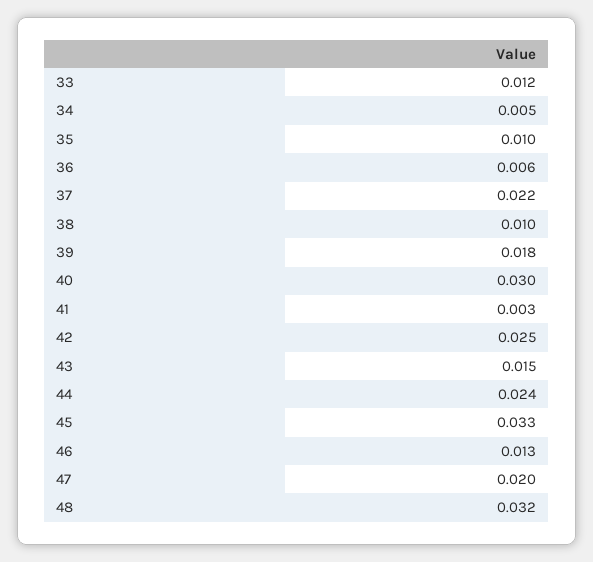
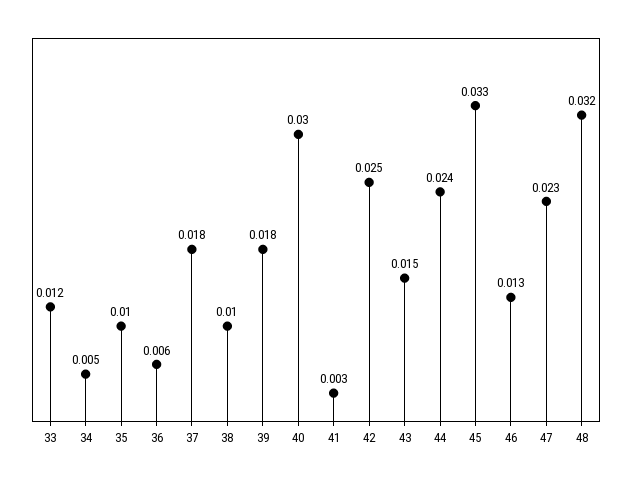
  {
    "33": 0.012,
    "34": 0.005,
    "35": 0.01,
    "36": 0.006,
-   "37": 0.022,
+   "37": 0.018,
    "38": 0.01,
    "39": 0.018,
    "40": 0.03,
    "41": 0.003,
    "42": 0.025,
    "43": 0.015,
    "44": 0.024,
    "45": 0.033,
    "46": 0.013,
-   "47": 0.02,
+   "47": 0.023,
    "48": 0.032
  }

